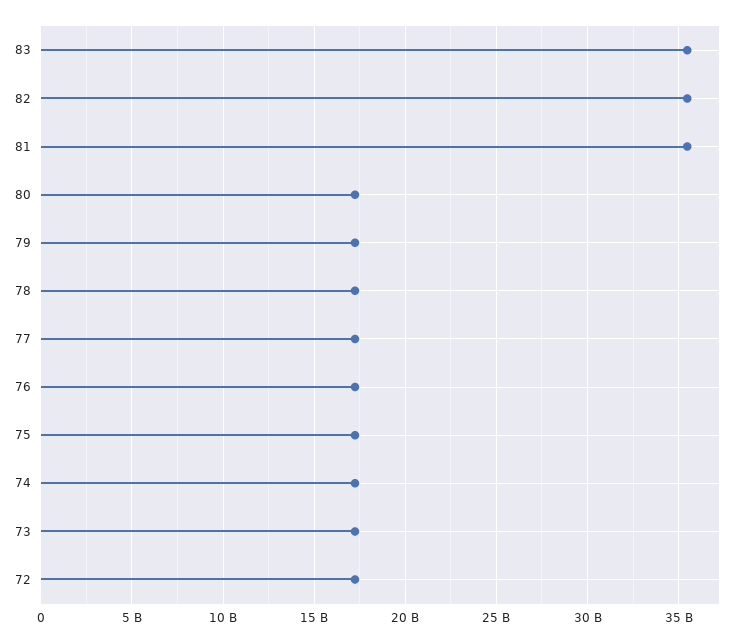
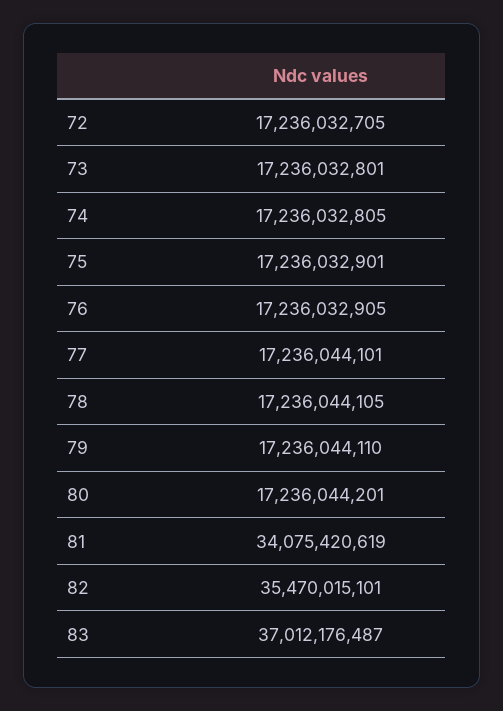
  {
-   "83": 35500000000,
+   "83": 37012176487,
    "82": 35470015101,
-   "81": 35500000000,
+   "81": 34075420619,
    "80": 17236044201,
    "79": 17236044110,
    "78": 17236044105,
    "77": 17236044101,
    "76": 17236032905,
    "75": 17236032901,
    "74": 17236032805,
    "73": 17236032801,
    "72": 17236032705
  }

